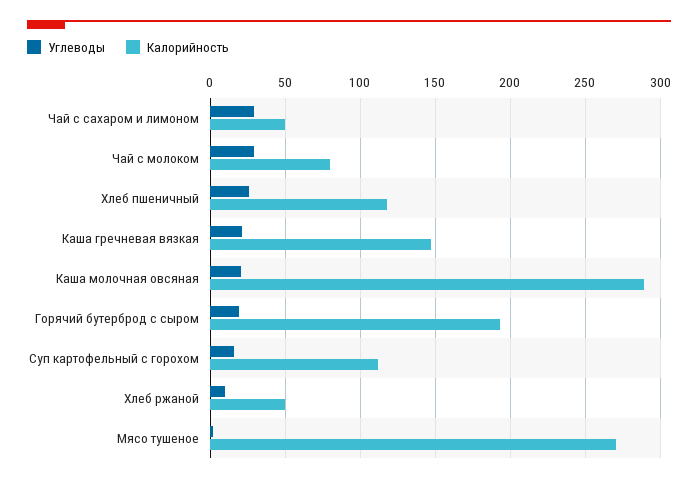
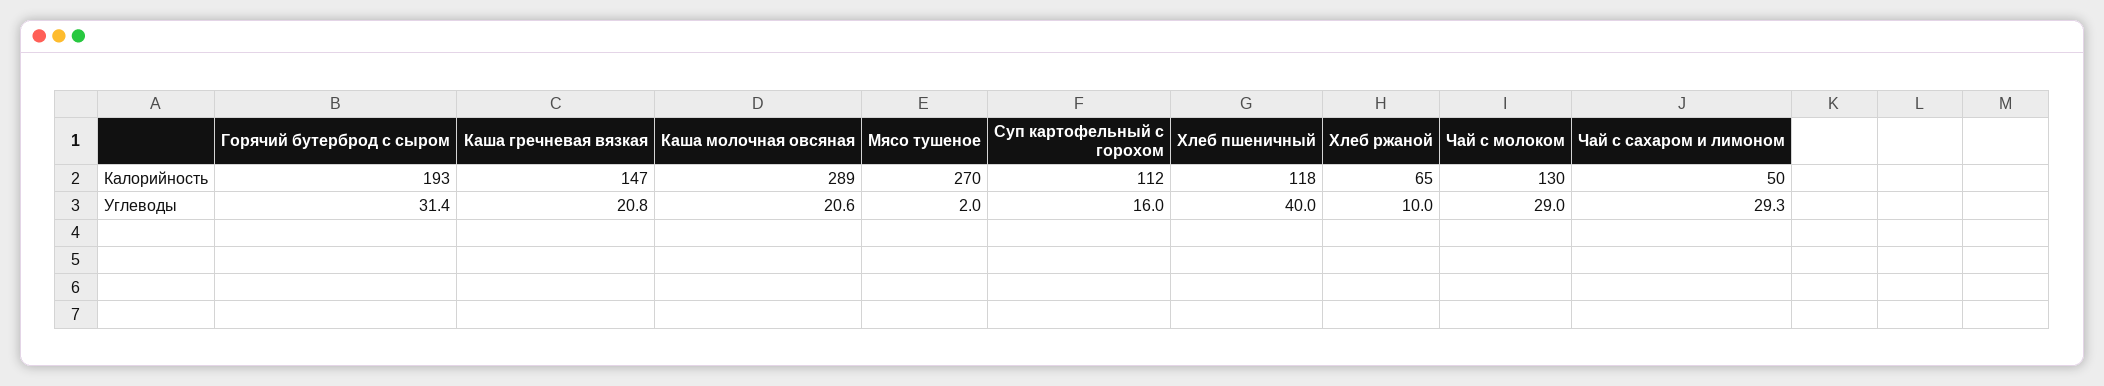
  {
    "Углеводы": {
      "Чай с сахаром и лимоном": 29.3,
      "Чай с молоком": 29,
-     "Хлеб пшеничный": 25,
+     "Хлеб пшеничный": 40,
      "Каша гречневая вязкая": 20.8,
      "Каша молочная овсяная": 20.6,
-     "Горячий бутерброд с сыром": 20,
+     "Горячий бутерброд с сыром": 31.4,
      "Суп картофельный с горохом": 16,
      "Хлеб ржаной": 10,
      "Мясо тушеное": 2
    },
    "Калорийность": {
      "Чай с сахаром и лимоном": 50,
-     "Чай с молоком": 80,
+     "Чай с молоком": 130,
      "Хлеб пшеничный": 118,
      "Каша гречневая вязкая": 147,
      "Каша молочная овсяная": 289,
      "Горячий бутерброд с сыром": 193,
      "Суп картофельный с горохом": 112,
-     "Хлеб ржаной": 50,
+     "Хлеб ржаной": 65,
      "Мясо тушеное": 270
    }
  }

